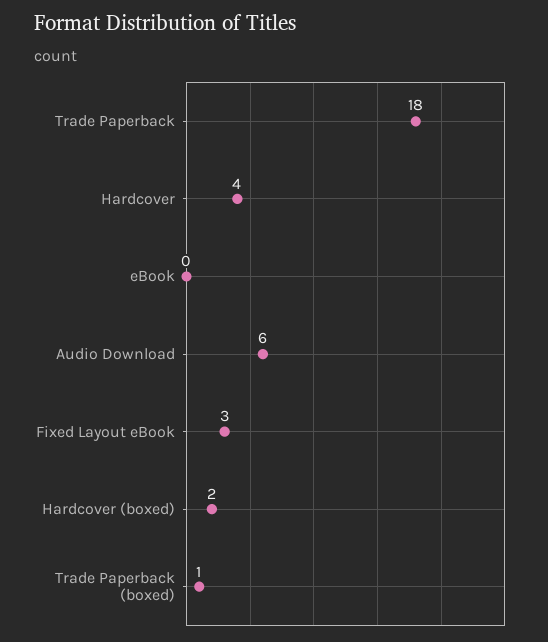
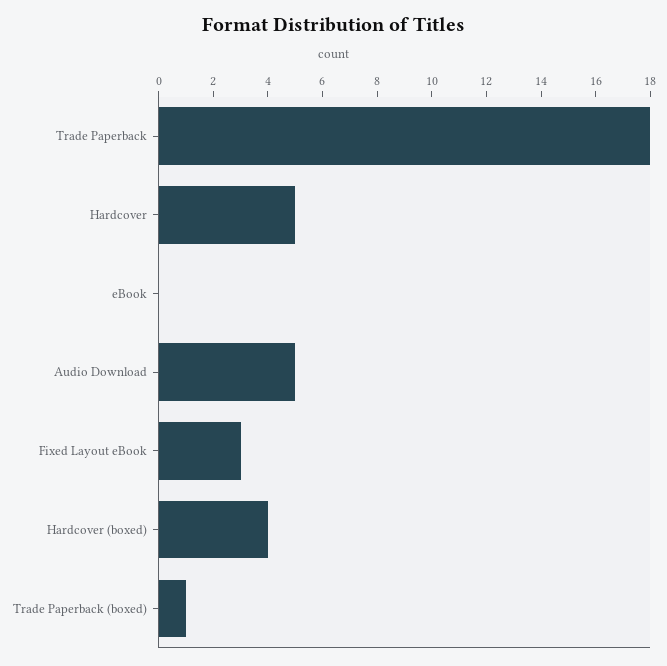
  {
    "Trade Paperback": 18,
-   "Hardcover": 4,
+   "Hardcover": 5,
    "eBook": 0,
-   "Audio Download": 6,
+   "Audio Download": 5,
    "Fixed Layout eBook": 3,
-   "Hardcover (boxed)": 2,
+   "Hardcover (boxed)": 4,
    "Trade Paperback (boxed)": 1
  }

